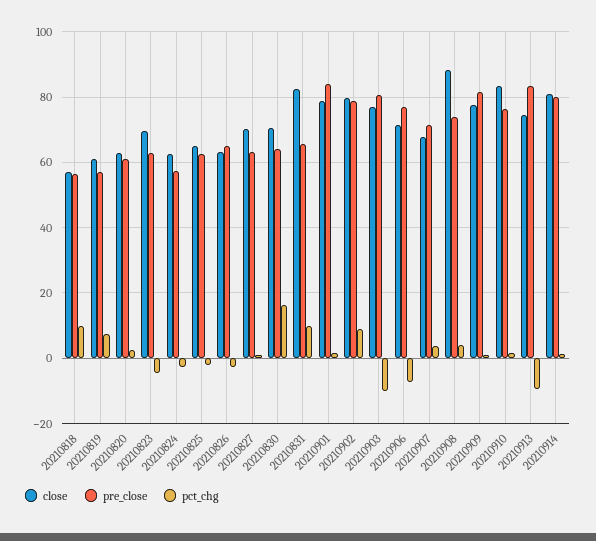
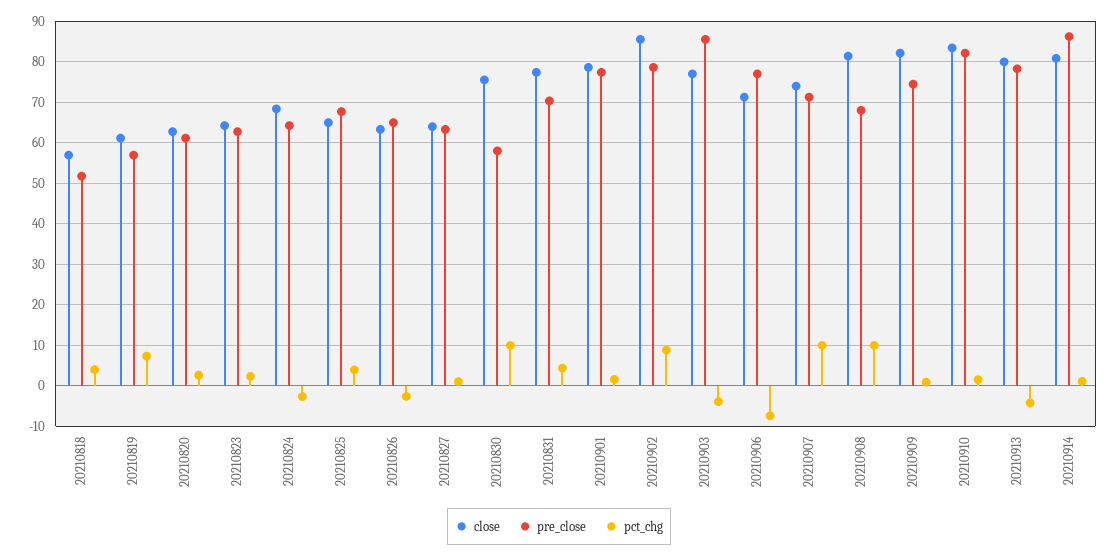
  {
    "close": {
      "20210818": 56,
      "20210819": 62,
      "20210820": 62,
-     "20210823": 70,
+     "20210823": 64,
-     "20210824": 62,
+     "20210824": 68,
      "20210825": 66,
      "20210826": 64,
-     "20210827": 70,
+     "20210827": 64,
-     "20210830": 70,
+     "20210830": 76,
-     "20210831": 82,
+     "20210831": 78,
      "20210901": 78,
-     "20210902": 80,
+     "20210902": 86,
      "20210903": 78,
      "20210906": 72,
-     "20210907": 68,
+     "20210907": 74,
-     "20210908": 88,
+     "20210908": 82,
-     "20210909": 78,
+     "20210909": 82,
      "20210910": 84,
-     "20210913": 74,
+     "20210913": 80,
      "20210914": 80
    },
    "pre_close": {
-     "20210818": 56,
+     "20210818": 52,
      "20210819": 56,
      "20210820": 62,
      "20210823": 62,
-     "20210824": 58,
+     "20210824": 64,
-     "20210825": 62,
+     "20210825": 68,
      "20210826": 66,
      "20210827": 64,
-     "20210830": 64,
+     "20210830": 58,
-     "20210831": 66,
+     "20210831": 70,
-     "20210901": 84,
+     "20210901": 78,
      "20210902": 78,
-     "20210903": 80,
+     "20210903": 86,
      "20210906": 78,
      "20210907": 72,
-     "20210908": 74,
+     "20210908": 68,
-     "20210909": 82,
+     "20210909": 74,
-     "20210910": 76,
+     "20210910": 82,
-     "20210913": 84,
+     "20210913": 78,
-     "20210914": 80
+     "20210914": 86
    },
    "pct_chg": {
-     "20210818": 10,
+     "20210818": 4,
      "20210819": 8,
      "20210820": 2,
-     "20210823": -4,
+     "20210823": 2,
      "20210824": -2,
-     "20210825": -2,
+     "20210825": 4,
      "20210826": -2,
      "20210827": 2,
-     "20210830": 16,
+     "20210830": 10,
-     "20210831": 10,
+     "20210831": 4,
      "20210901": 2,
      "20210902": 8,
-     "20210903": -10,
+     "20210903": -4,
      "20210906": -8,
-     "20210907": 4,
+     "20210907": 10,
-     "20210908": 4,
+     "20210908": 10,
      "20210909": 0,
      "20210910": 2,
-     "20210913": -10,
+     "20210913": -4,
      "20210914": 2
    }
  }

